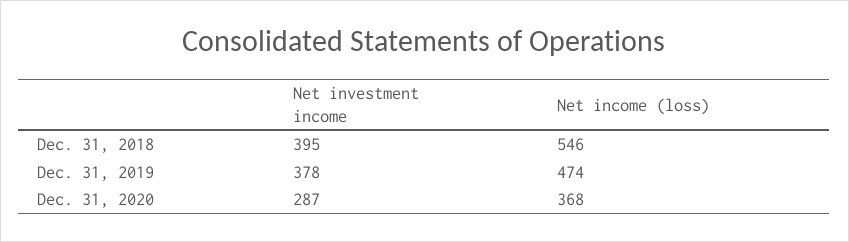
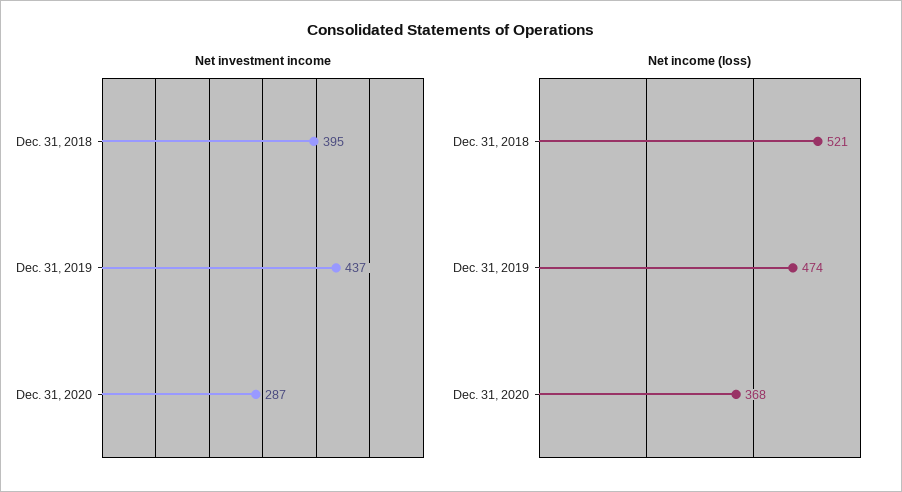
  {
    "Net investment income": {
      "Dec. 31, 2018": 395,
-     "Dec. 31, 2019": 378,
+     "Dec. 31, 2019": 437,
      "Dec. 31, 2020": 287
    },
    "Net income (loss)": {
-     "Dec. 31, 2018": 546,
+     "Dec. 31, 2018": 521,
      "Dec. 31, 2019": 474,
      "Dec. 31, 2020": 368
    }
  }

